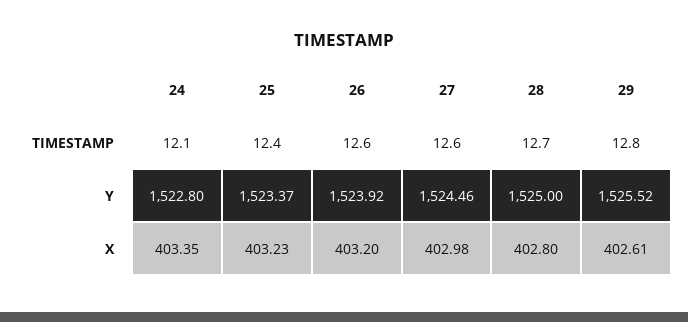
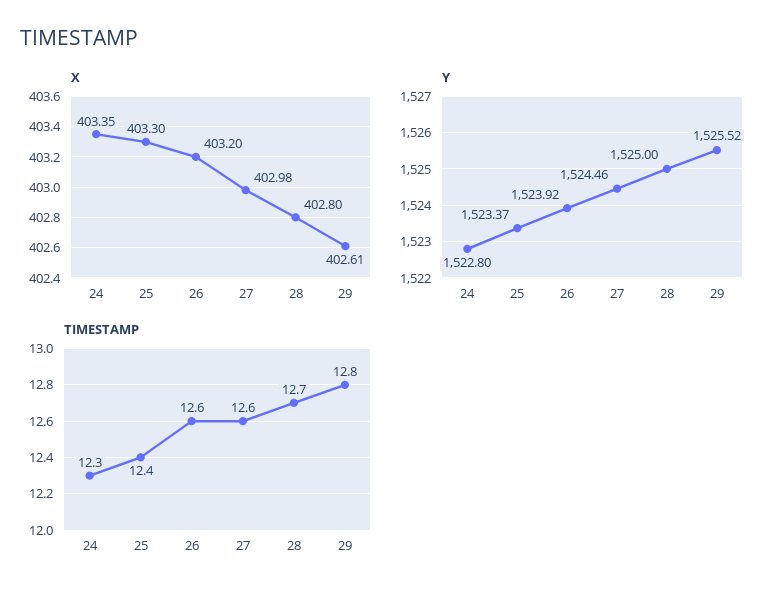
  {
    "TIMESTAMP": {
-     "24": 12.1,
+     "24": 12.3,
      "25": 12.4,
      "26": 12.6,
      "27": 12.6,
      "28": 12.7,
      "29": 12.8
    },
    "Y": {
      "24": 1522.8,
      "25": 1523.37,
      "26": 1523.92,
      "27": 1524.46,
      "28": 1525,
      "29": 1525.52
    },
    "X": {
      "24": 403.35,
-     "25": 403.23,
+     "25": 403.3,
      "26": 403.2,
      "27": 402.98,
      "28": 402.8,
      "29": 402.61
    }
  }

